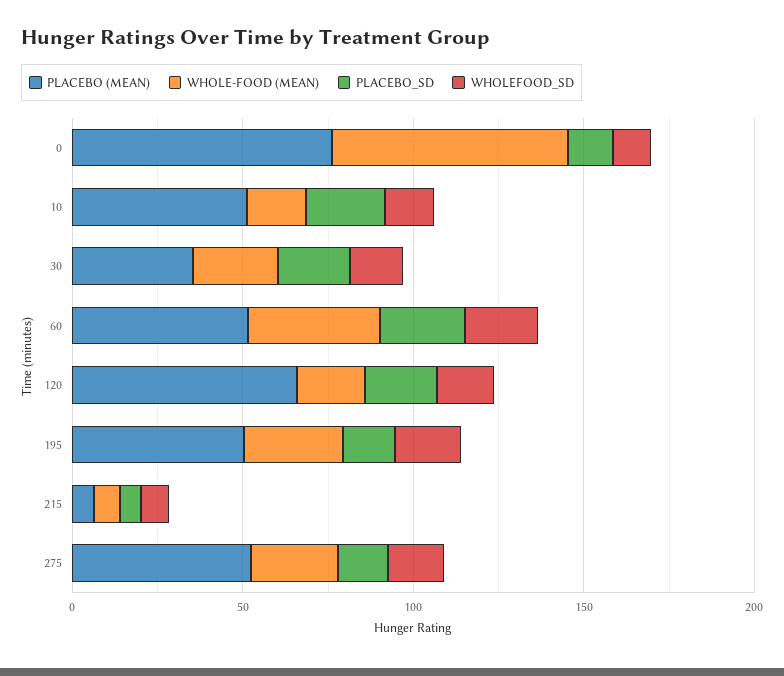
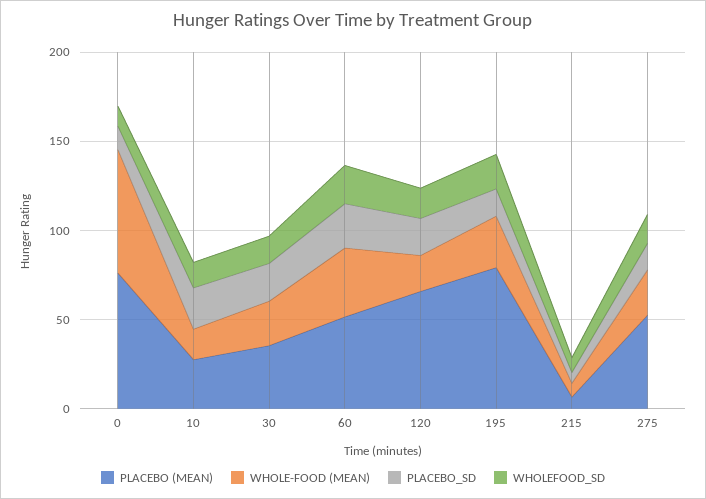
  {
    "PLACEBO (MEAN)": {
      "0": 80,
-     "10": 50,
+     "10": 30,
      "30": 40,
      "60": 50,
      "120": 70,
-     "195": 50,
+     "195": 80,
      "215": 10,
      "275": 50
    },
    "WHOLE-FOOD (MEAN)": {
      "0": 70,
      "10": 20,
      "30": 30,
      "60": 40,
      "120": 20,
      "195": 30,
      "215": 10,
      "275": 30
    },
    "PLACEBO_SD": {
      "0": 10,
      "10": 20,
      "30": 20,
      "60": 20,
      "120": 20,
      "195": 20,
      "215": 10,
      "275": 10
    },
    "WHOLEFOOD_SD": {
      "0": 10,
      "10": 10,
      "30": 20,
      "60": 20,
      "120": 20,
      "195": 20,
      "215": 10,
      "275": 20
    }
  }

